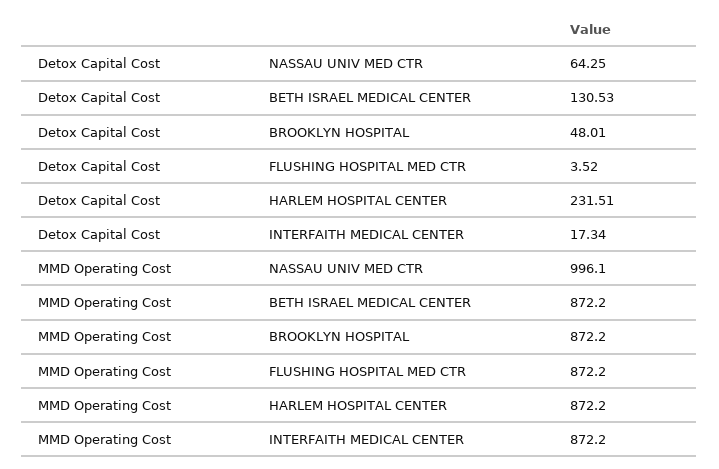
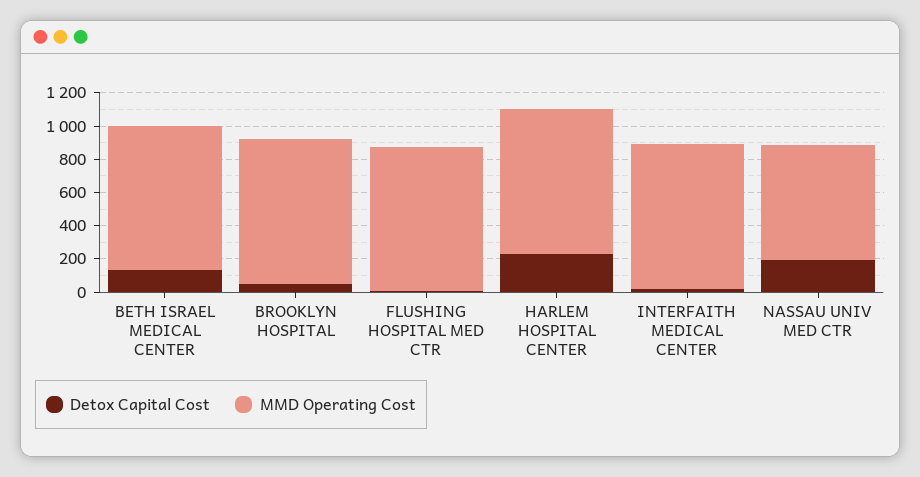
  {
    "Detox Capital Cost": {
-     "NASSAU UNIV MED CTR": 64.25,
+     "NASSAU UNIV MED CTR": 200,
      "BETH ISRAEL MEDICAL CENTER": 130.53,
      "BROOKLYN HOSPITAL": 48.01,
      "FLUSHING HOSPITAL MED CTR": 3.52,
      "HARLEM HOSPITAL CENTER": 231.51,
      "INTERFAITH MEDICAL CENTER": 17.34
    },
    "MMD Operating Cost": {
-     "NASSAU UNIV MED CTR": 996.1,
+     "NASSAU UNIV MED CTR": 700,
      "BETH ISRAEL MEDICAL CENTER": 872.2,
      "BROOKLYN HOSPITAL": 872.2,
      "FLUSHING HOSPITAL MED CTR": 872.2,
      "HARLEM HOSPITAL CENTER": 872.2,
      "INTERFAITH MEDICAL CENTER": 872.2
    }
  }

